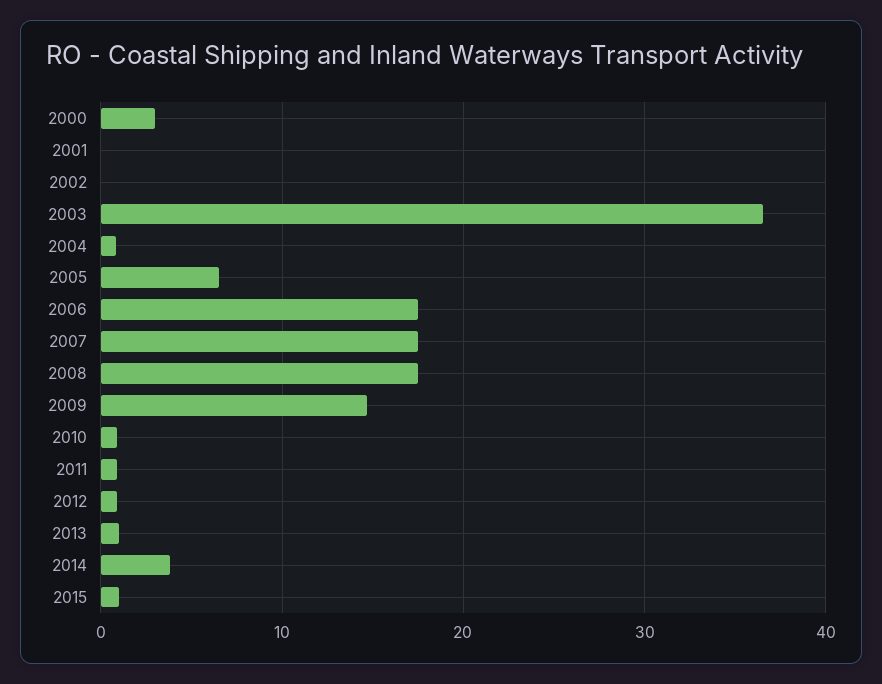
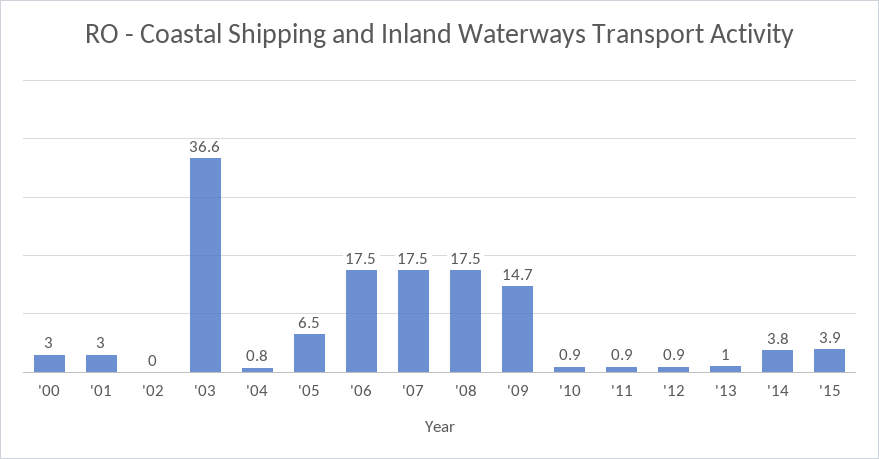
  {
    "2000": 3,
-   "2001": 0,
+   "2001": 3,
    "2002": 0,
    "2003": 36.6,
    "2004": 0.8,
    "2005": 6.5,
    "2006": 17.5,
    "2007": 17.5,
    "2008": 17.5,
    "2009": 14.7,
    "2010": 0.9,
    "2011": 0.9,
    "2012": 0.9,
    "2013": 1,
    "2014": 3.8,
-   "2015": 1
+   "2015": 3.9
  }

